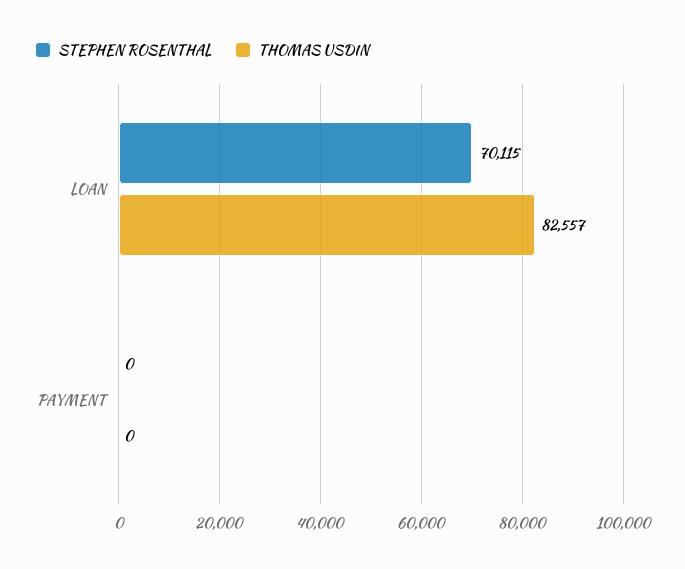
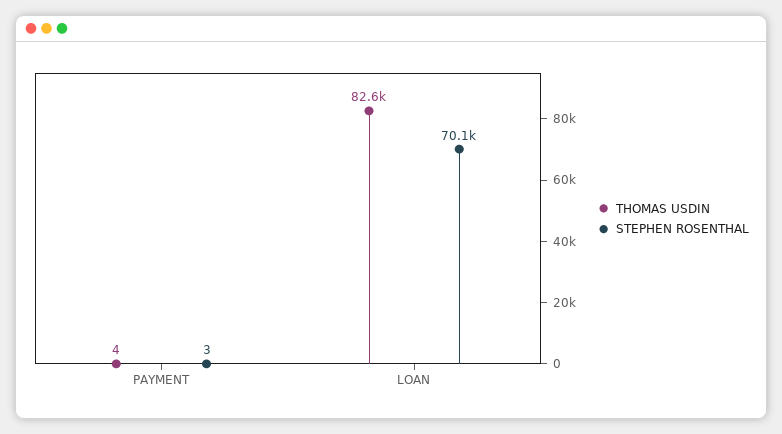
  {
    "STEPHEN ROSENTHAL": {
      "LOAN": 70115,
-     "PAYMENT": 0
+     "PAYMENT": 3
    },
    "THOMAS USDIN": {
      "LOAN": 82557,
-     "PAYMENT": 0
+     "PAYMENT": 4
    }
  }

